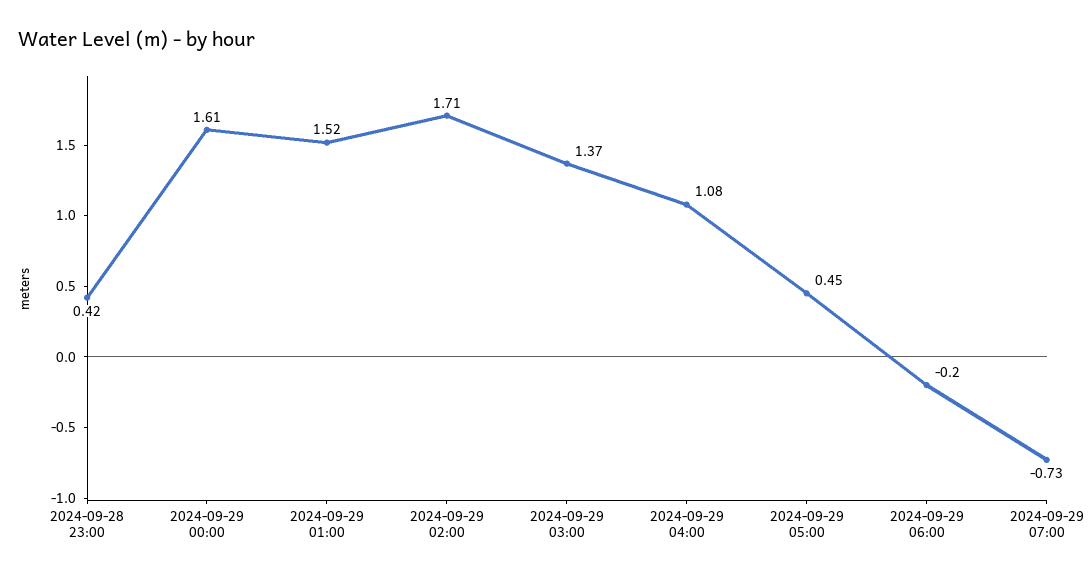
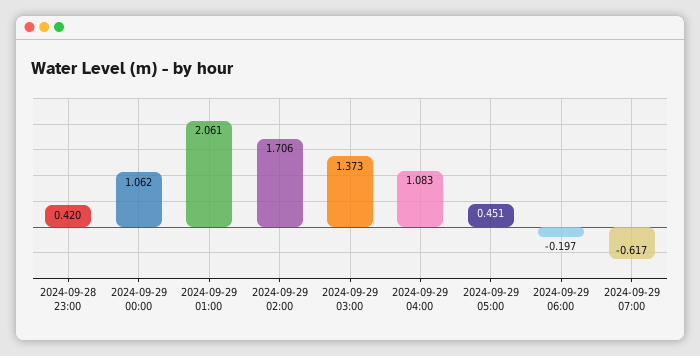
  {
    "2024-09-28 23:00": 0.42,
-   "2024-09-29 00:00": 1.61,
+   "2024-09-29 00:00": 1.062,
-   "2024-09-29 01:00": 1.52,
+   "2024-09-29 01:00": 2.061,
    "2024-09-29 02:00": 1.706,
    "2024-09-29 03:00": 1.373,
    "2024-09-29 04:00": 1.083,
    "2024-09-29 05:00": 0.451,
    "2024-09-29 06:00": -0.197,
-   "2024-09-29 07:00": -0.73
+   "2024-09-29 07:00": -0.617
  }

